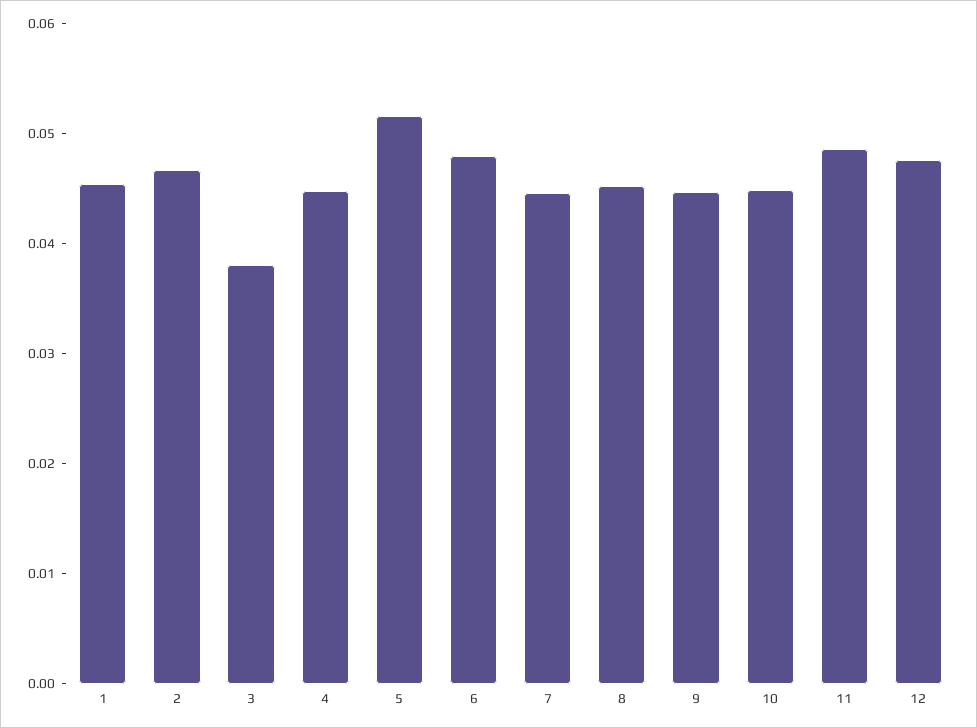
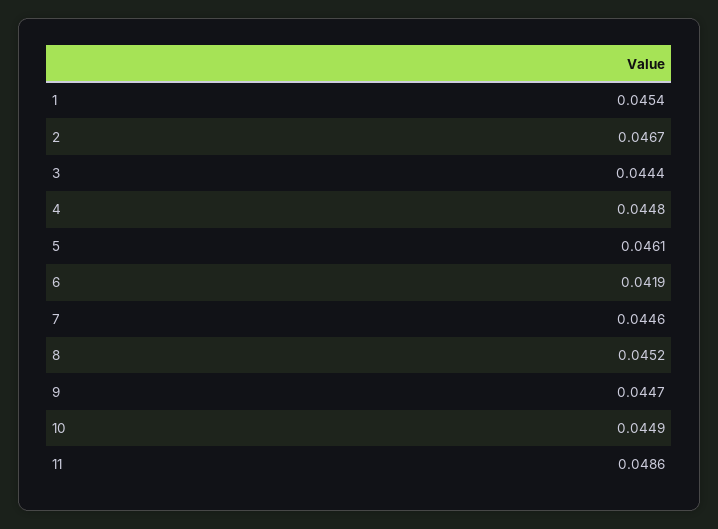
  {
    "1": 0.0454,
    "2": 0.0467,
-   "3": 0.038,
+   "3": 0.0444,
    "4": 0.0448,
-   "5": 0.052,
+   "5": 0.0461,
-   "6": 0.048,
+   "6": 0.0419,
    "7": 0.0446,
    "8": 0.0452,
    "9": 0.0447,
    "10": 0.0449,
-   "11": 0.0486,
+   "11": 0.0486
-   "12": 0.048
  }

